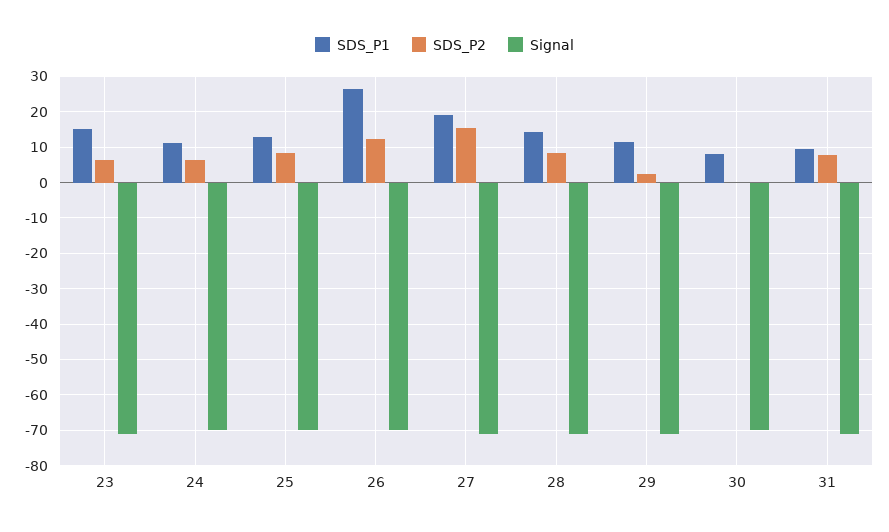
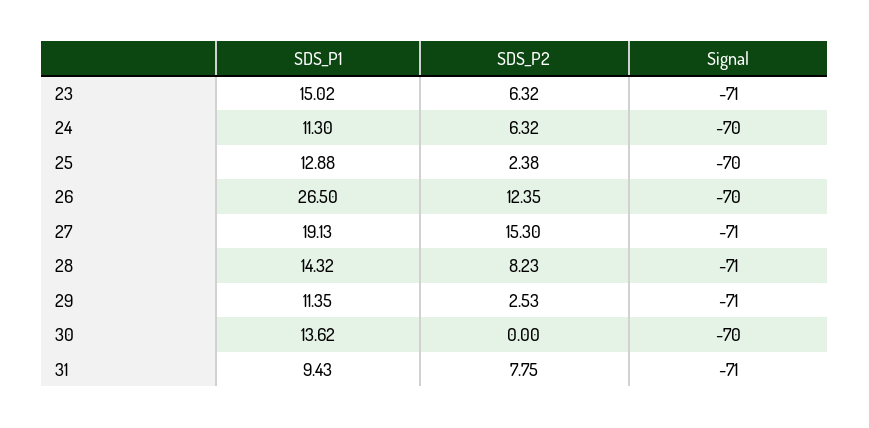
  {
    "SDS_P1": {
      "23": 15.02,
      "24": 11.3,
      "25": 12.88,
      "26": 26.5,
      "27": 19.13,
      "28": 14.32,
      "29": 11.35,
-     "30": 8,
+     "30": 13.62,
      "31": 9.43
    },
    "SDS_P2": {
      "23": 6.32,
      "24": 6.32,
-     "25": 8,
+     "25": 2.38,
      "26": 12.35,
      "27": 15.3,
      "28": 8.23,
      "29": 2.53,
      "30": 0,
      "31": 7.75
    },
    "Signal": {
      "23": -71,
      "24": -70,
      "25": -70,
      "26": -70,
      "27": -71,
      "28": -71,
      "29": -71,
      "30": -70,
      "31": -71
    }
  }

